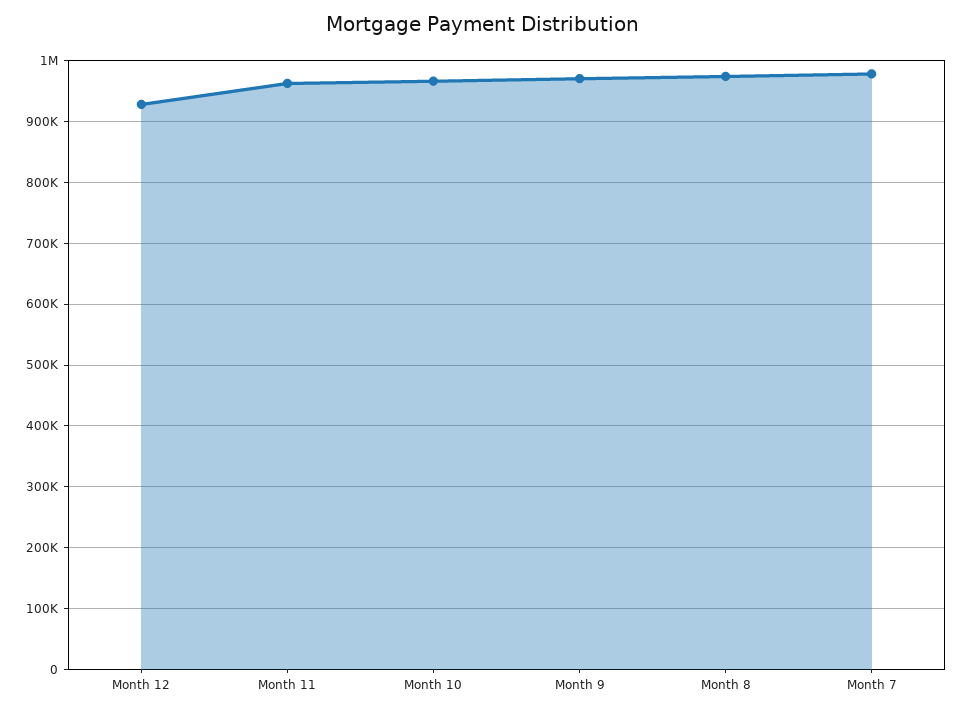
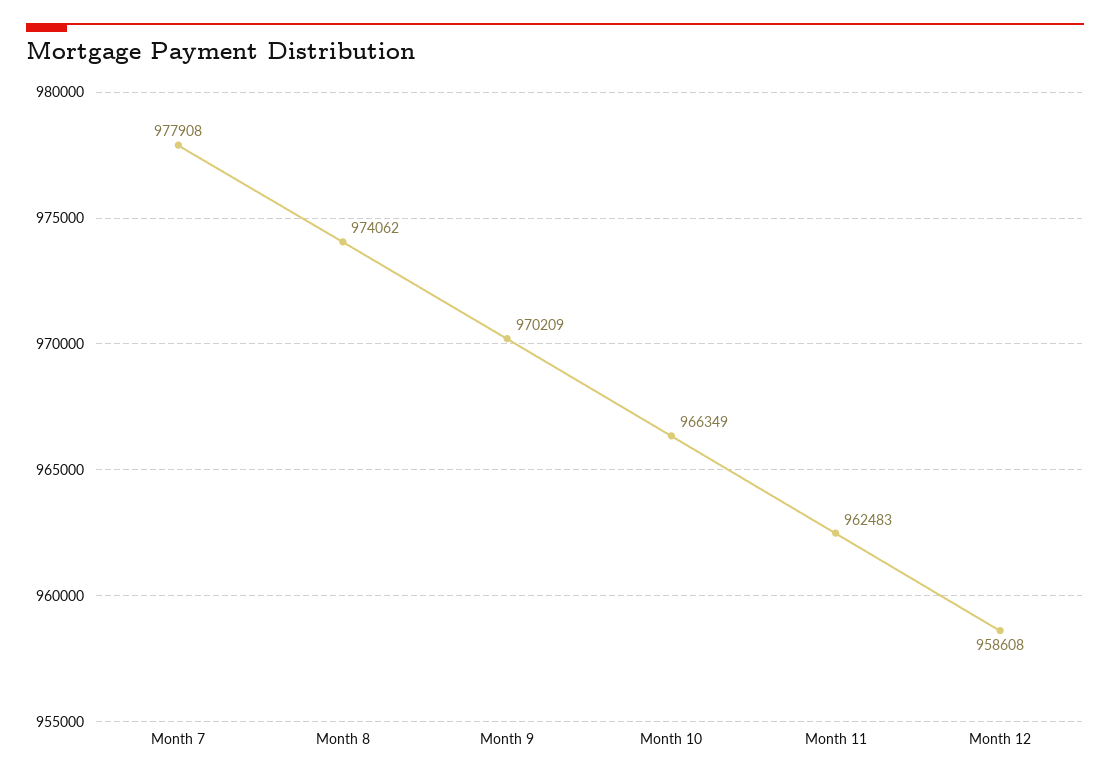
  {
-   "Month 12": 930000,
+   "Month 12": 958608,
    "Month 11": 962483,
    "Month 10": 966349,
    "Month 9": 970209,
    "Month 8": 974062,
    "Month 7": 977908
  }

